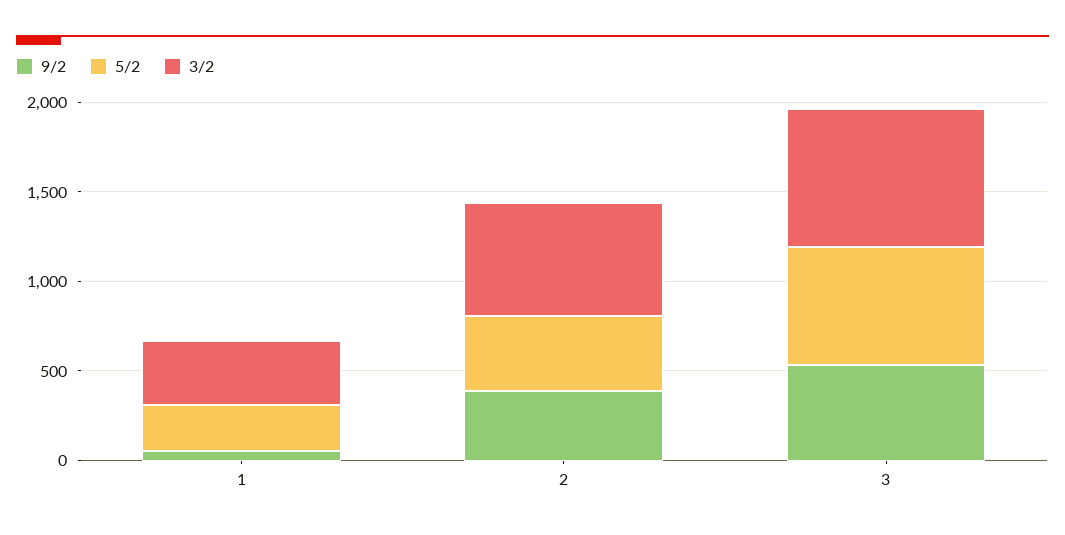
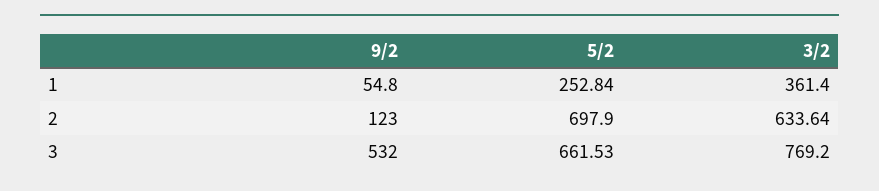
  {
    "9/2": {
      "1": 54.8,
-     "2": 400,
+     "2": 123,
      "3": 532
    },
    "5/2": {
      "1": 252.84,
-     "2": 400,
+     "2": 697.9,
      "3": 661.53
    },
    "3/2": {
      "1": 361.4,
      "2": 633.64,
      "3": 769.2
    }
  }

